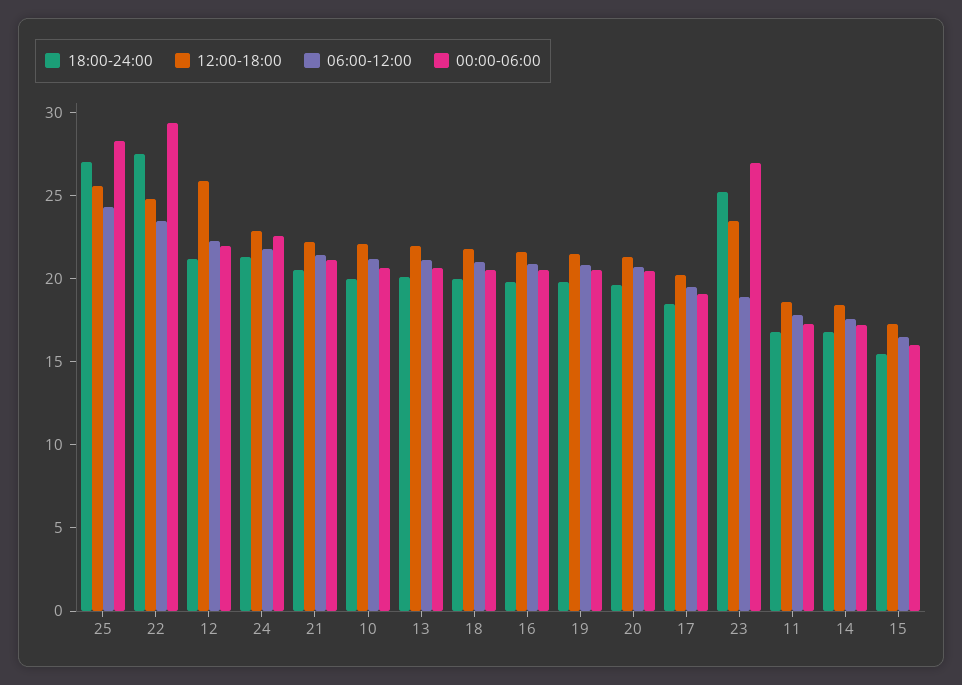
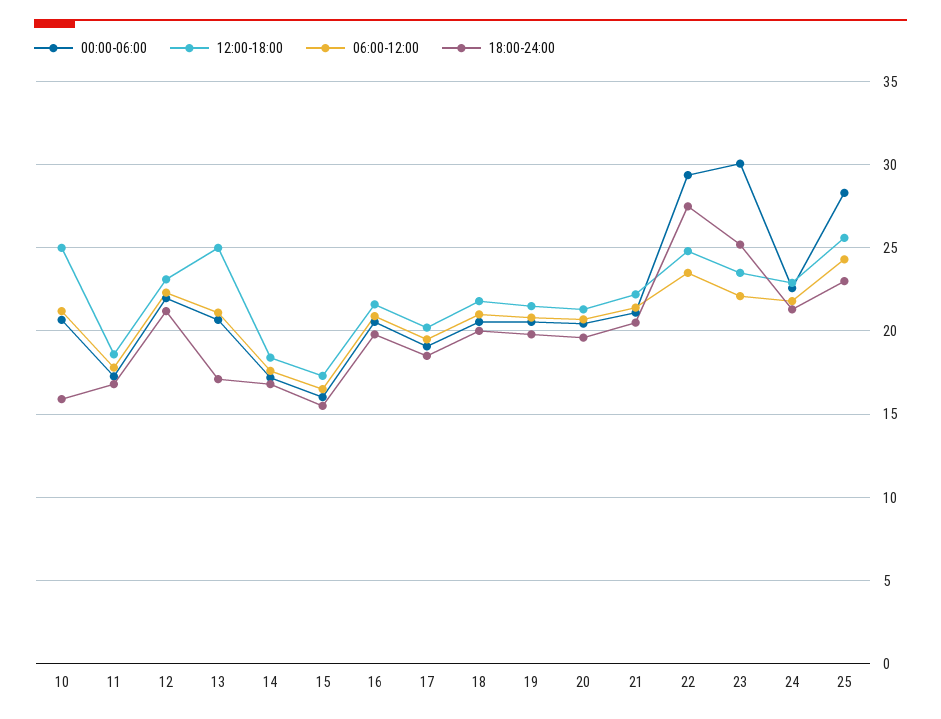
  {
    "18:00-24:00": {
-     "25": 27,
+     "25": 23,
      "22": 27.5,
      "12": 21,
      "24": 21.5,
      "21": 20.5,
-     "10": 20,
+     "10": 16,
-     "13": 20,
+     "13": 17,
      "18": 20,
      "16": 20,
      "19": 20,
      "20": 19.5,
      "17": 18.5,
      "23": 25,
      "11": 17,
      "14": 17,
      "15": 15.5
    },
    "12:00-18:00": {
      "25": 25.5,
      "22": 25,
-     "12": 26,
+     "12": 23,
      "24": 23,
      "21": 22,
-     "10": 22,
+     "10": 25,
-     "13": 22,
+     "13": 25,
      "18": 22,
      "16": 21.5,
      "19": 21.5,
      "20": 21.5,
      "17": 20,
      "23": 23.5,
      "11": 18.5,
      "14": 18.5,
      "15": 17.5
    },
    "06:00-12:00": {
      "25": 24.5,
      "22": 23.5,
      "12": 22.5,
      "24": 22,
      "21": 21.5,
      "10": 21,
      "13": 21,
      "18": 21,
      "16": 21,
      "19": 21,
      "20": 20.5,
      "17": 19.5,
-     "23": 19,
+     "23": 22,
      "11": 18,
      "14": 17.5,
      "15": 16.5
    },
    "00:00-06:00": {
      "25": 28.5,
      "22": 29.5,
      "12": 22,
      "24": 22.5,
      "21": 21,
      "10": 20.5,
      "13": 20.5,
      "18": 20.5,
      "16": 20.5,
      "19": 20.5,
      "20": 20.5,
      "17": 19,
-     "23": 27,
+     "23": 30,
      "11": 17.5,
      "14": 17,
      "15": 16
    }
  }

